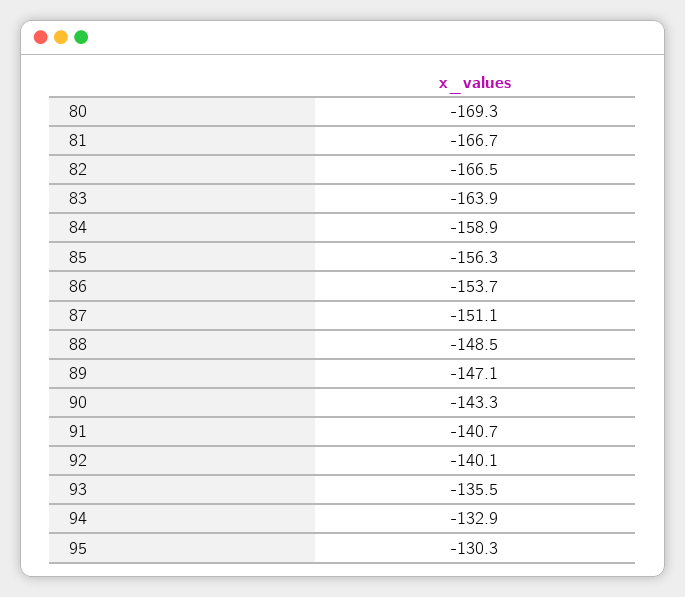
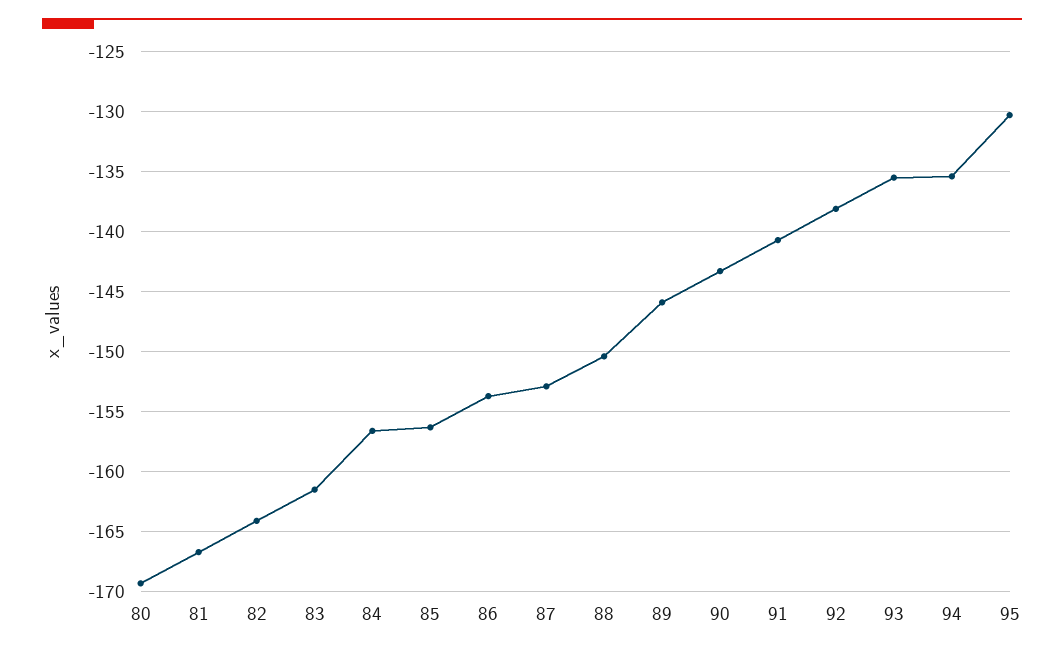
  {
    "80": -169.3,
    "81": -166.7,
-   "82": -166.5,
+   "82": -164,
-   "83": -163.9,
+   "83": -161.5,
-   "84": -158.9,
+   "84": -156.5,
    "85": -156.3,
    "86": -153.7,
-   "87": -151.1,
+   "87": -153,
-   "88": -148.5,
+   "88": -150.5,
-   "89": -147.1,
+   "89": -146,
    "90": -143.3,
    "91": -140.7,
-   "92": -140.1,
+   "92": -138,
    "93": -135.5,
-   "94": -132.9,
+   "94": -135.5,
    "95": -130.3
  }

